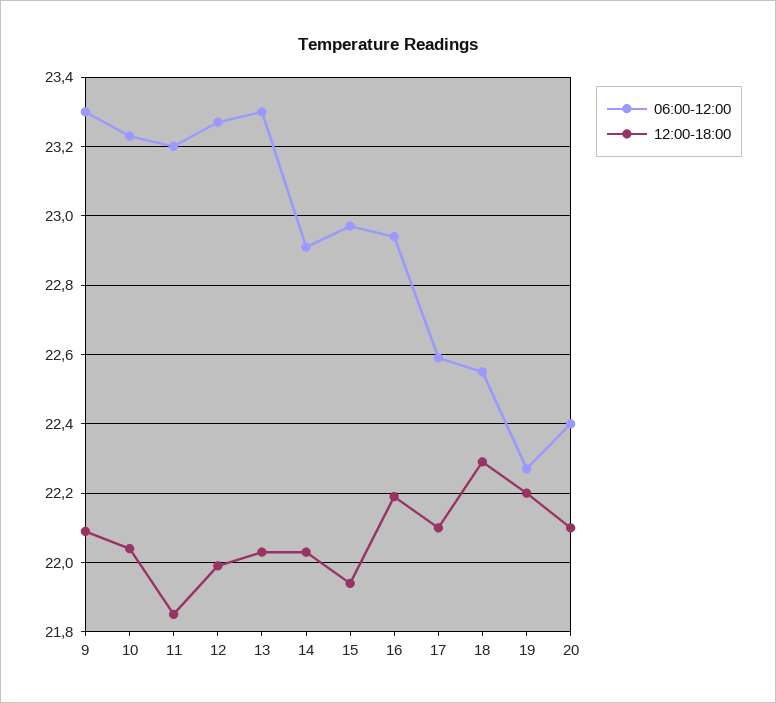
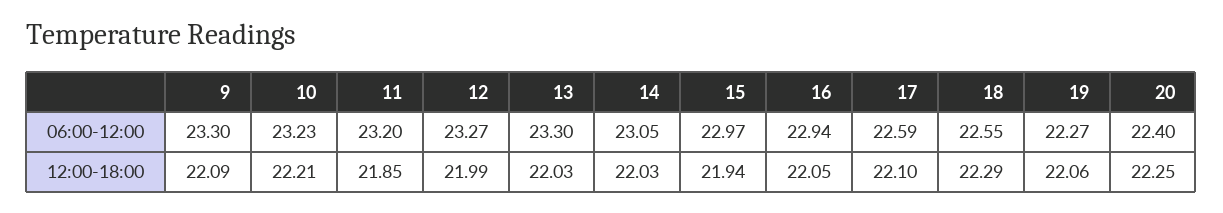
  {
    "06:00-12:00": {
      "9": 23.3,
      "10": 23.23,
      "11": 23.2,
      "12": 23.27,
      "13": 23.3,
-     "14": 22.9,
+     "14": 23.05,
      "15": 22.97,
      "16": 22.94,
      "17": 22.59,
      "18": 22.55,
      "19": 22.27,
      "20": 22.4
    },
    "12:00-18:00": {
      "9": 22.09,
-     "10": 22.05,
+     "10": 22.21,
      "11": 21.85,
      "12": 21.99,
      "13": 22.03,
      "14": 22.03,
      "15": 21.94,
-     "16": 22.2,
+     "16": 22.05,
      "17": 22.1,
      "18": 22.29,
-     "19": 22.2,
+     "19": 22.06,
-     "20": 22.1
+     "20": 22.25
    }
  }

